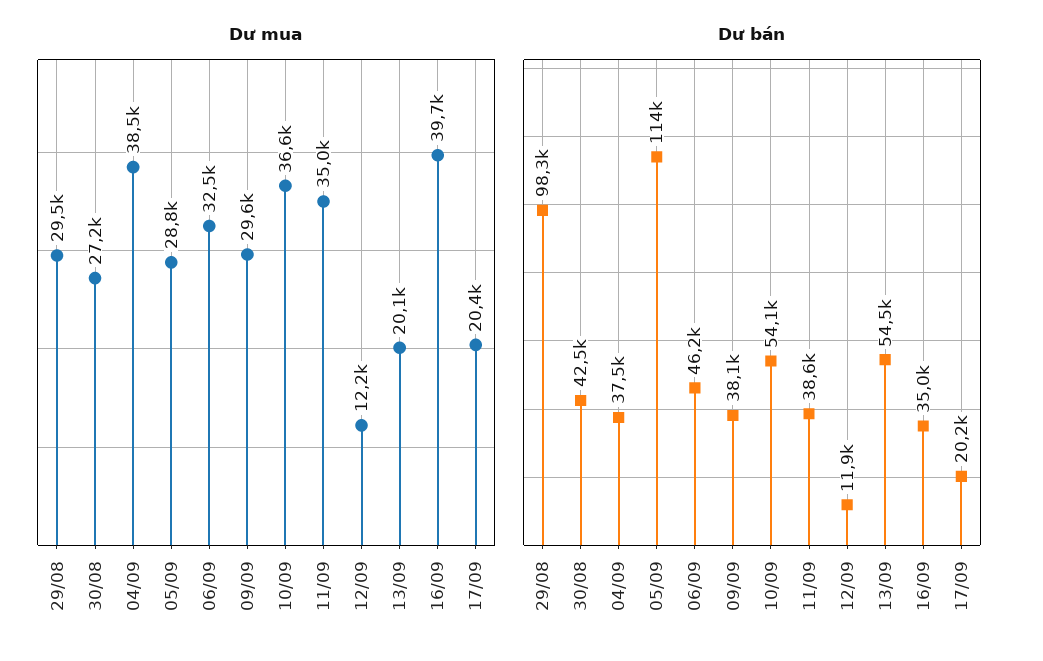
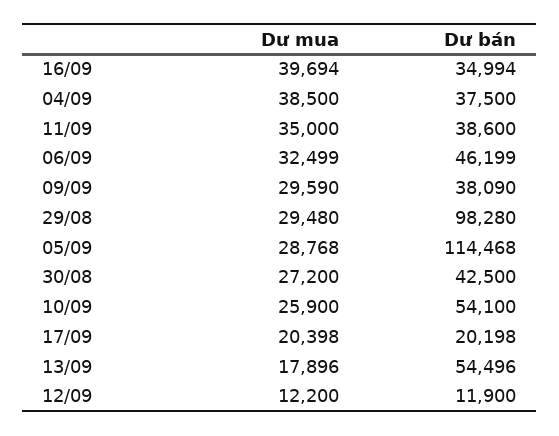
  {
    "Dư mua": {
      "29/08": 29480,
      "30/08": 27200,
      "04/09": 38500,
      "05/09": 28768,
      "06/09": 32499,
      "09/09": 29590,
-     "10/09": 36600,
+     "10/09": 25900,
      "11/09": 35000,
      "12/09": 12200,
-     "13/09": 20100,
+     "13/09": 17896,
      "16/09": 39694,
      "17/09": 20398
    },
    "Dư bán": {
      "29/08": 98280,
      "30/08": 42500,
      "04/09": 37500,
      "05/09": 114468,
      "06/09": 46199,
      "09/09": 38090,
      "10/09": 54100,
      "11/09": 38600,
      "12/09": 11900,
      "13/09": 54496,
      "16/09": 34994,
      "17/09": 20198
    }
  }

